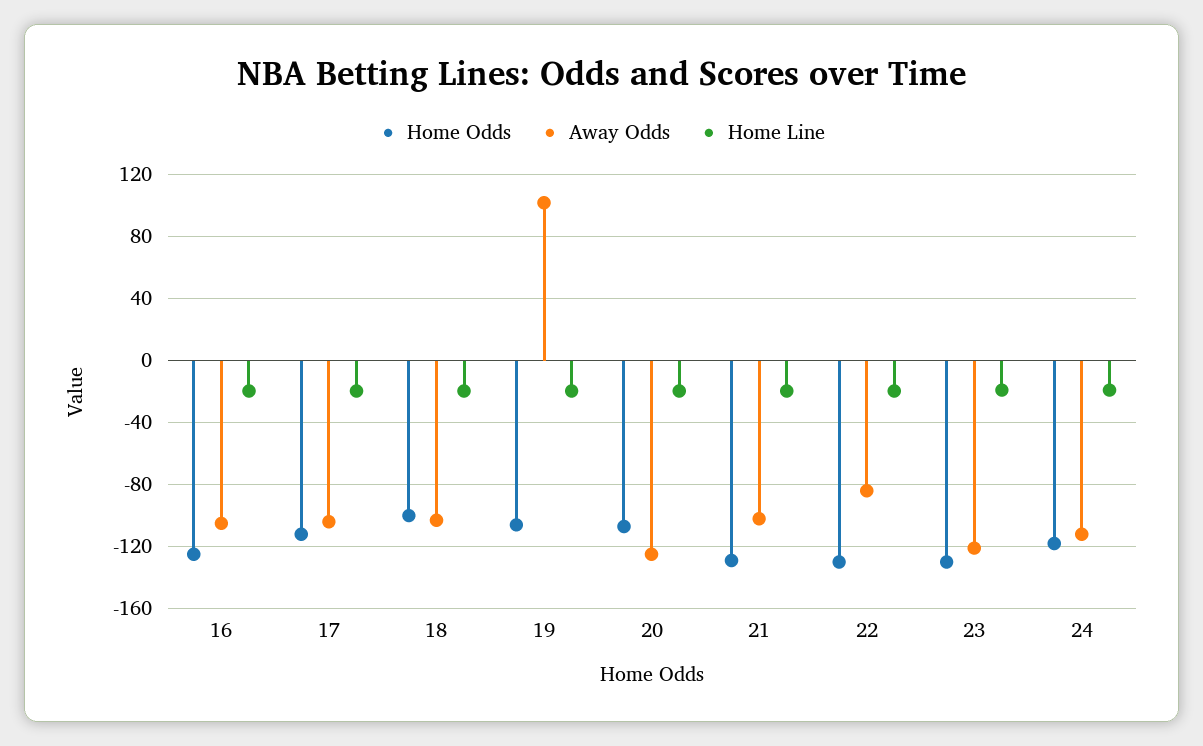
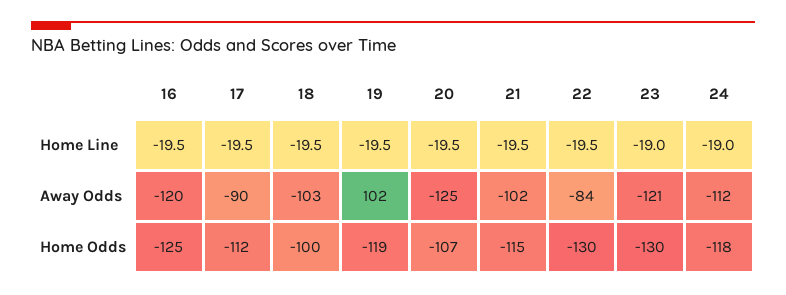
  {
    "Home Odds": {
      "16": -125,
      "17": -112,
      "18": -100,
-     "19": -105,
+     "19": -119,
      "20": -107,
-     "21": -130,
+     "21": -115,
      "22": -130,
      "23": -130,
      "24": -118
    },
    "Away Odds": {
-     "16": -105,
+     "16": -120,
-     "17": -105,
+     "17": -90,
      "18": -103,
      "19": 102,
      "20": -125,
      "21": -102,
      "22": -84,
      "23": -121,
      "24": -112
    },
    "Home Line": {
      "16": -19.5,
      "17": -19.5,
      "18": -19.5,
      "19": -19.5,
      "20": -19.5,
      "21": -19.5,
      "22": -19.5,
      "23": -19,
      "24": -19
    }
  }

